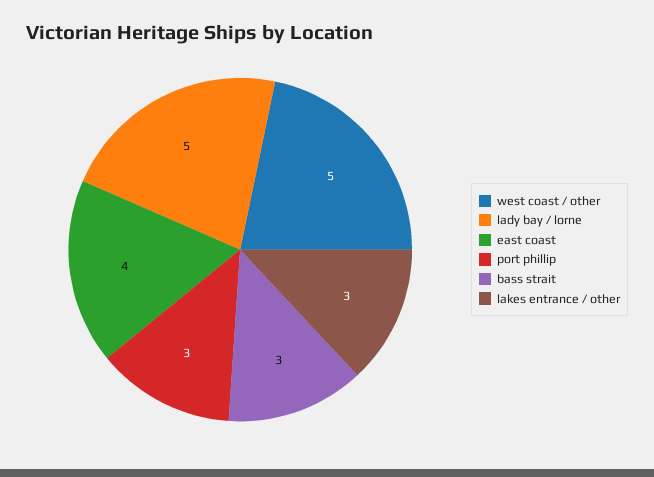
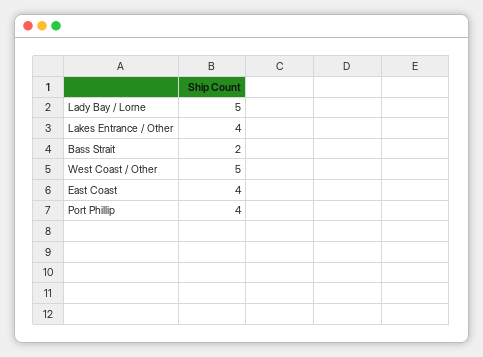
  {
    "west coast / other": 5,
    "lady bay / lorne": 5,
    "east coast": 4,
-   "port phillip": 3,
+   "port phillip": 4,
-   "bass strait": 3,
+   "bass strait": 2,
-   "lakes entrance / other": 3
+   "lakes entrance / other": 4
  }

